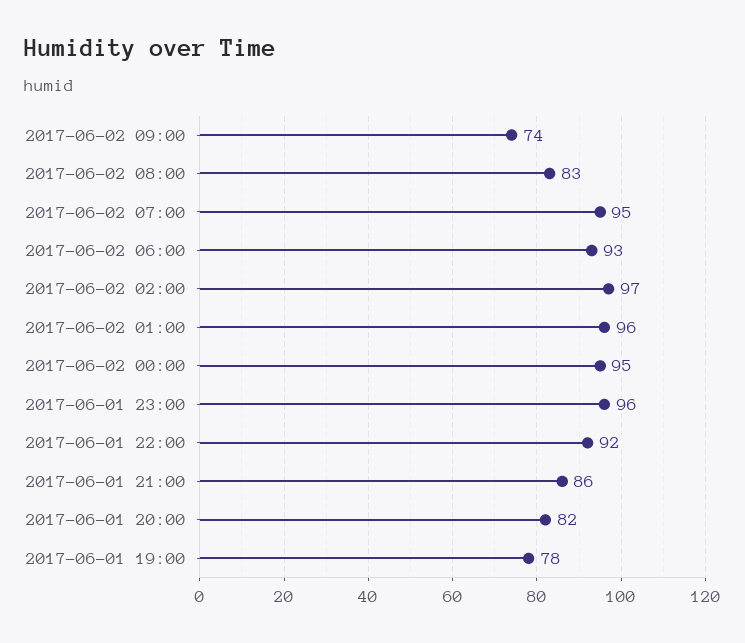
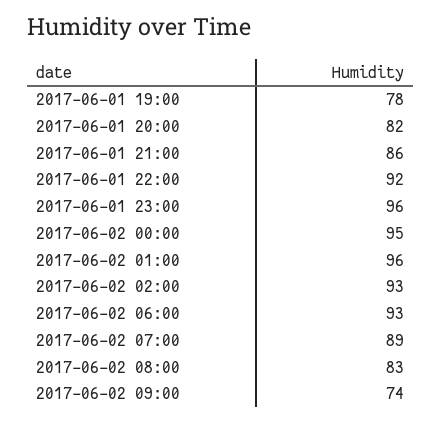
  {
    "2017-06-02 09:00": 74,
    "2017-06-02 08:00": 83,
-   "2017-06-02 07:00": 95,
+   "2017-06-02 07:00": 89,
    "2017-06-02 06:00": 93,
-   "2017-06-02 02:00": 97,
+   "2017-06-02 02:00": 93,
    "2017-06-02 01:00": 96,
    "2017-06-02 00:00": 95,
    "2017-06-01 23:00": 96,
    "2017-06-01 22:00": 92,
    "2017-06-01 21:00": 86,
    "2017-06-01 20:00": 82,
    "2017-06-01 19:00": 78
  }

